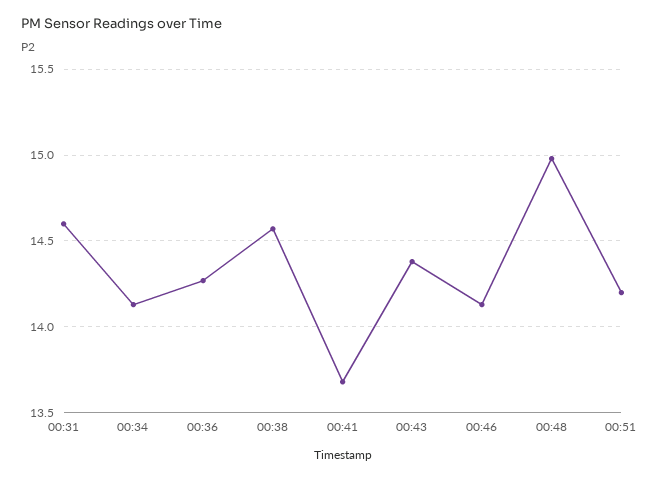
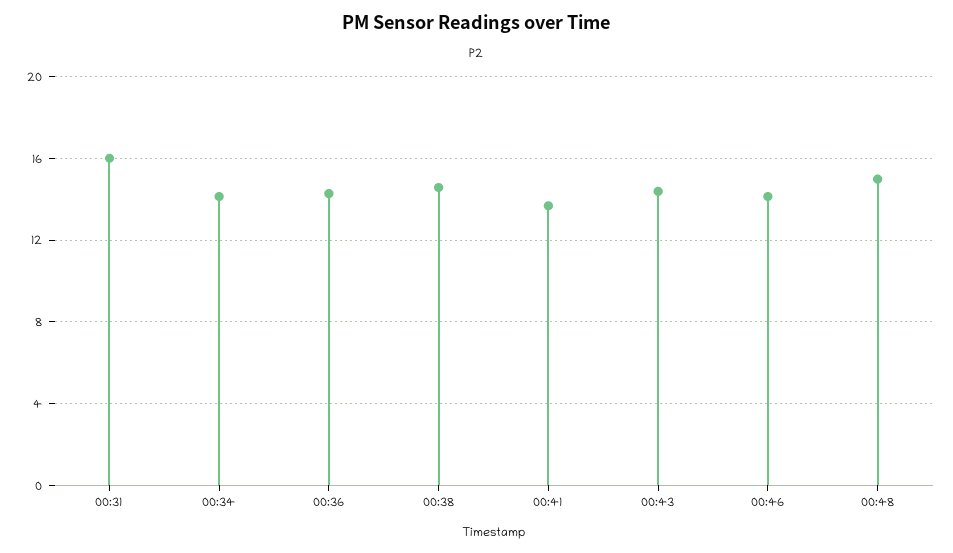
  {
-   "00:31": 14.6,
+   "00:31": 16,
    "00:34": 14.15,
    "00:36": 14.25,
    "00:38": 14.55,
    "00:41": 13.7,
    "00:43": 14.4,
    "00:46": 14.15,
-   "00:48": 15,
+   "00:48": 15
-   "00:51": 14.2
  }

